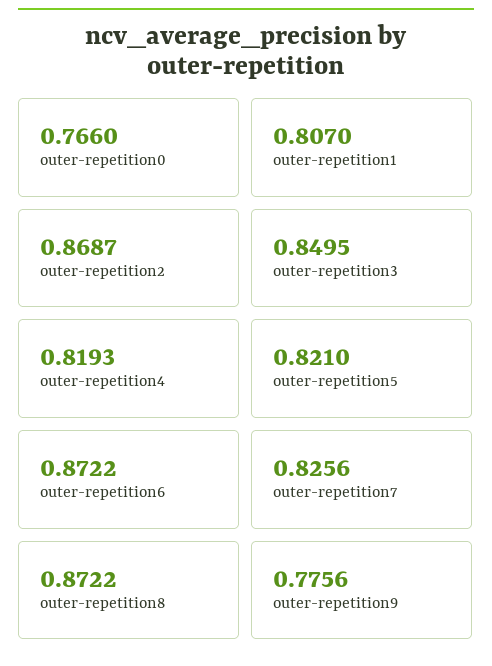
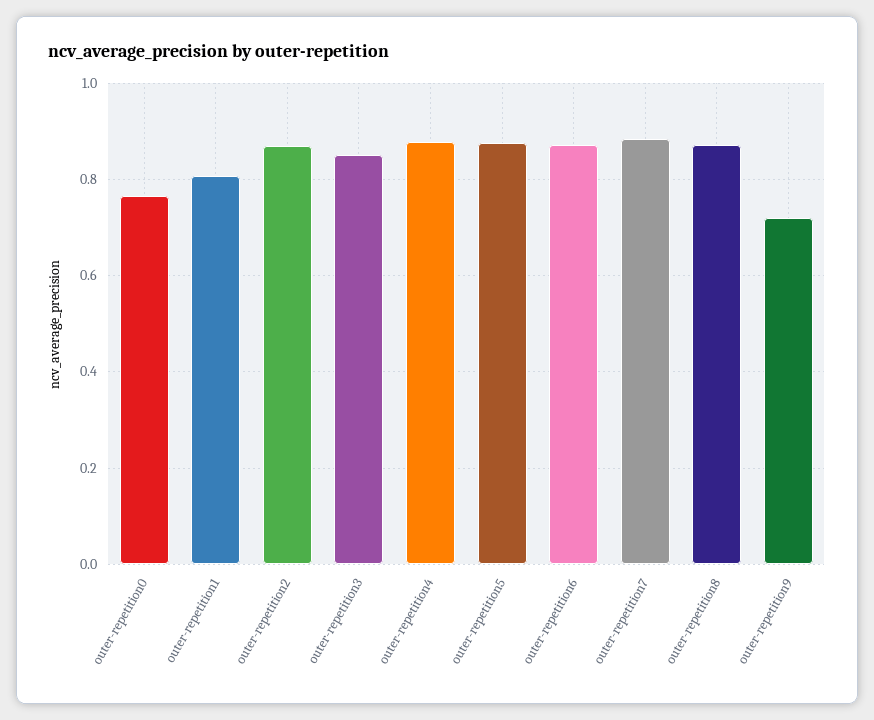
  {
    "outer-repetition0": 0.766,
    "outer-repetition1": 0.807,
    "outer-repetition2": 0.8687,
    "outer-repetition3": 0.8495,
-   "outer-repetition4": 0.8193,
+   "outer-repetition4": 0.88,
-   "outer-repetition5": 0.821,
+   "outer-repetition5": 0.88,
    "outer-repetition6": 0.8722,
-   "outer-repetition7": 0.8256,
+   "outer-repetition7": 0.88,
    "outer-repetition8": 0.8722,
-   "outer-repetition9": 0.7756
+   "outer-repetition9": 0.72
  }

